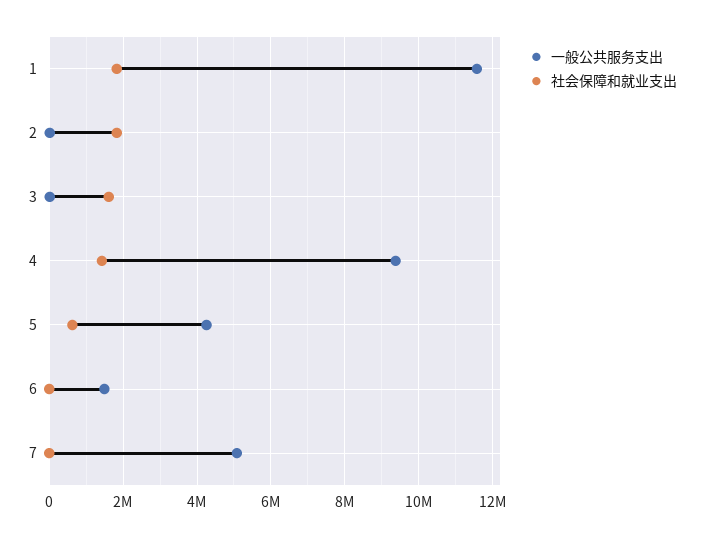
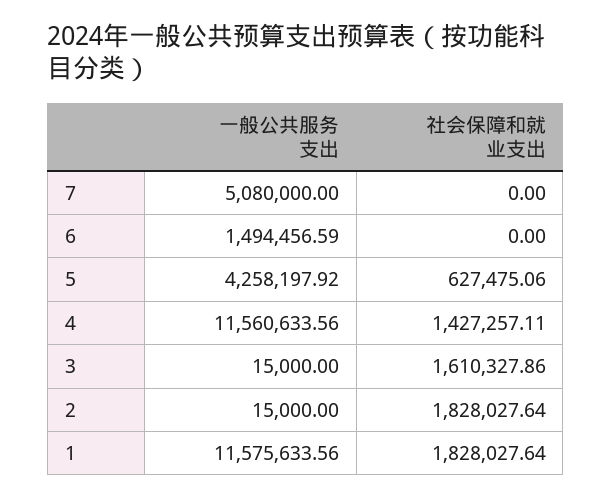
  {
    "一般公共服务支出": {
      "1": 11575633.56,
      "2": 15000,
      "3": 15000,
-     "4": 9400000,
+     "4": 11560633.56,
      "5": 4258197.92,
      "6": 1494456.59,
      "7": 5080000
    },
    "社会保障和就业支出": {
      "1": 1828027.64,
      "2": 1828027.64,
      "3": 1610327.86,
      "4": 1427257.11,
      "5": 627475.06,
      "6": 0,
      "7": 0
    }
  }

